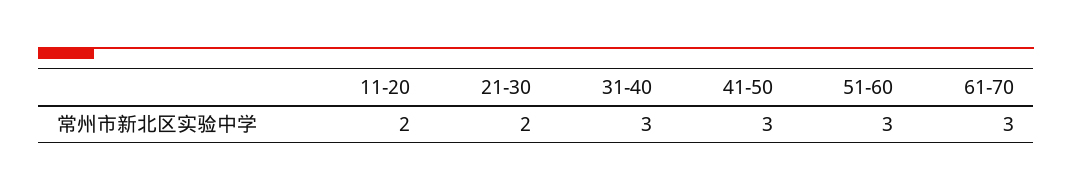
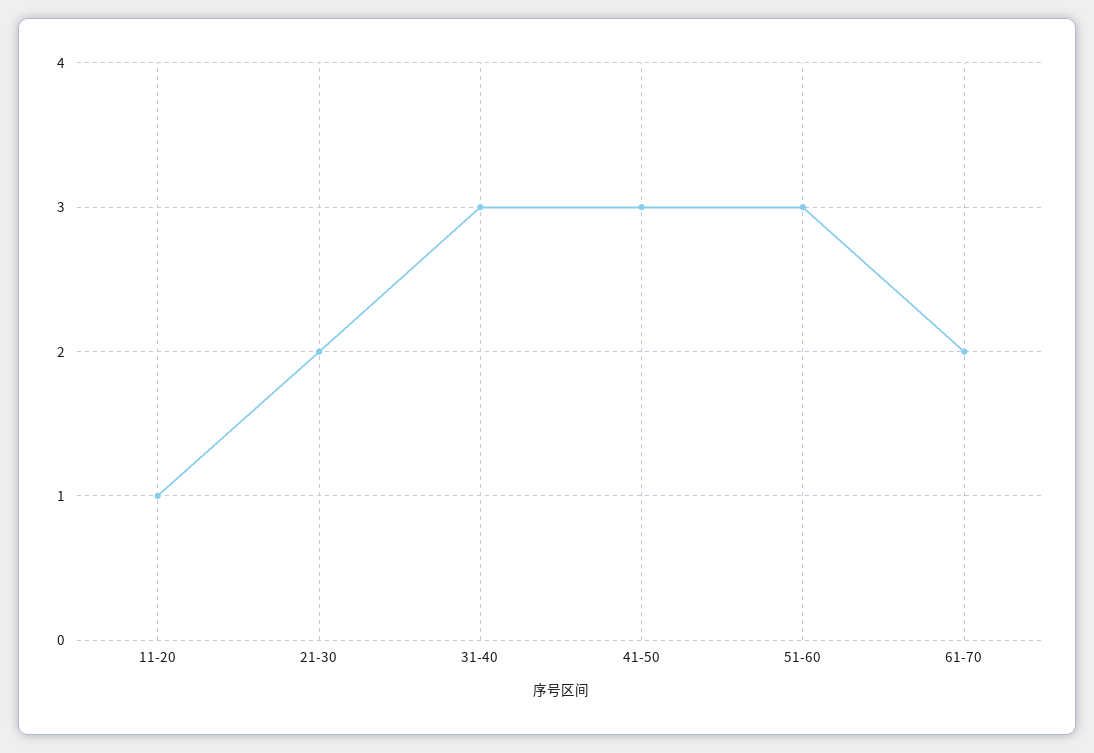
  {
-   "11-20": 2,
+   "11-20": 1,
    "21-30": 2,
    "31-40": 3,
    "41-50": 3,
    "51-60": 3,
-   "61-70": 3
+   "61-70": 2
  }

